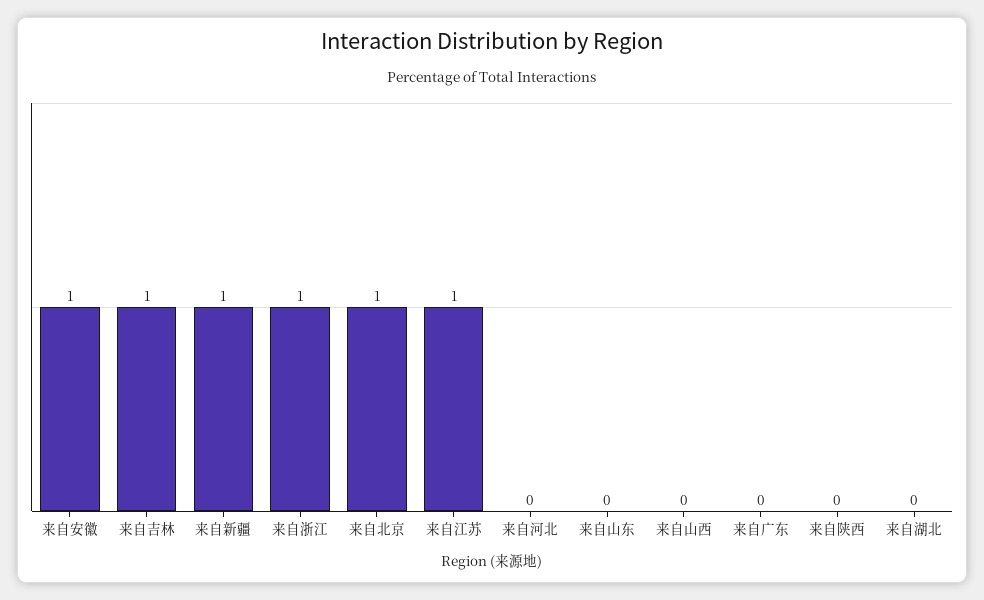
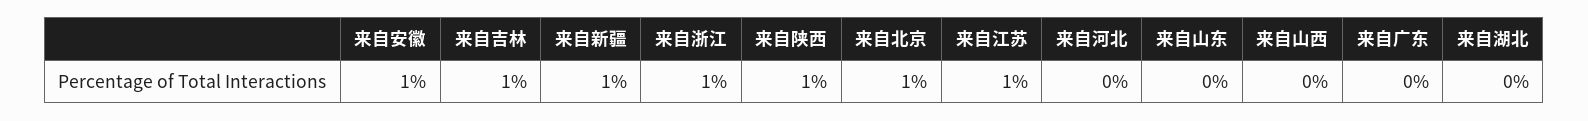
  {
    "来自安徽": 1,
    "来自吉林": 1,
    "来自新疆": 1,
    "来自浙江": 1,
    "来自北京": 1,
    "来自江苏": 1,
    "来自河北": 0,
    "来自山东": 0,
    "来自山西": 0,
    "来自广东": 0,
-   "来自陕西": 0,
+   "来自陕西": 1,
    "来自湖北": 0
  }

